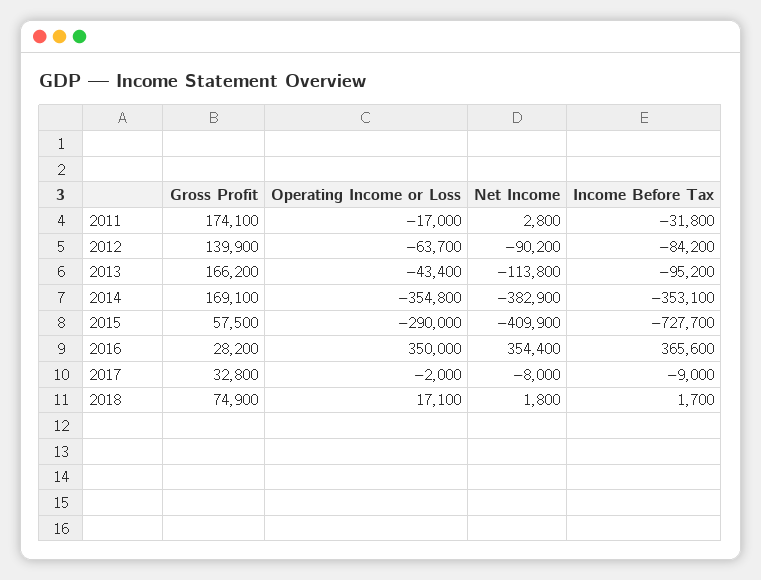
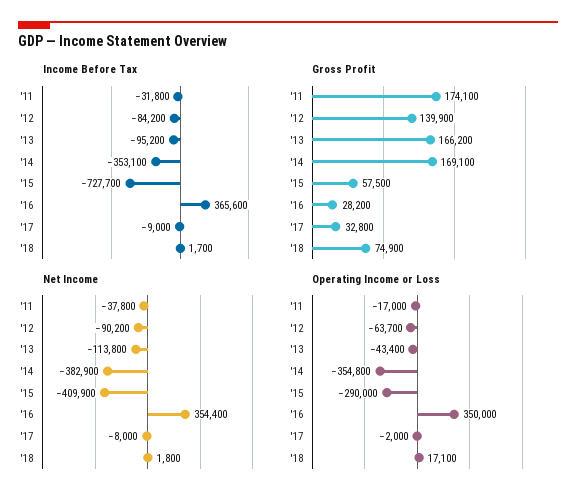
  {
    "Gross Profit": {
      "2011": 174100,
      "2012": 139900,
      "2013": 166200,
      "2014": 169100,
      "2015": 57500,
      "2016": 28200,
      "2017": 32800,
      "2018": 74900
    },
    "Operating Income or Loss": {
      "2011": -17000,
      "2012": -63700,
      "2013": -43400,
      "2014": -354800,
      "2015": -290000,
      "2016": 350000,
      "2017": -2000,
      "2018": 17100
    },
    "Net Income": {
-     "2011": 2800,
+     "2011": -37800,
      "2012": -90200,
      "2013": -113800,
      "2014": -382900,
      "2015": -409900,
      "2016": 354400,
      "2017": -8000,
      "2018": 1800
    },
    "Income Before Tax": {
      "2011": -31800,
      "2012": -84200,
      "2013": -95200,
      "2014": -353100,
      "2015": -727700,
      "2016": 365600,
      "2017": -9000,
      "2018": 1700
    }
  }

